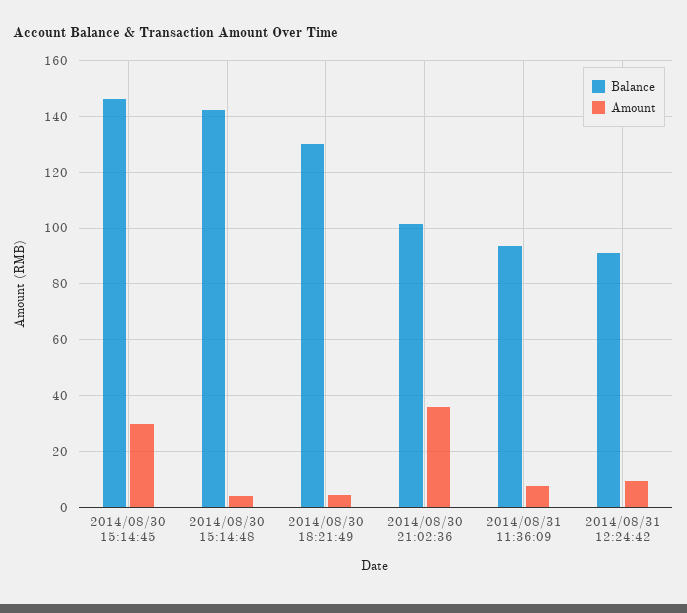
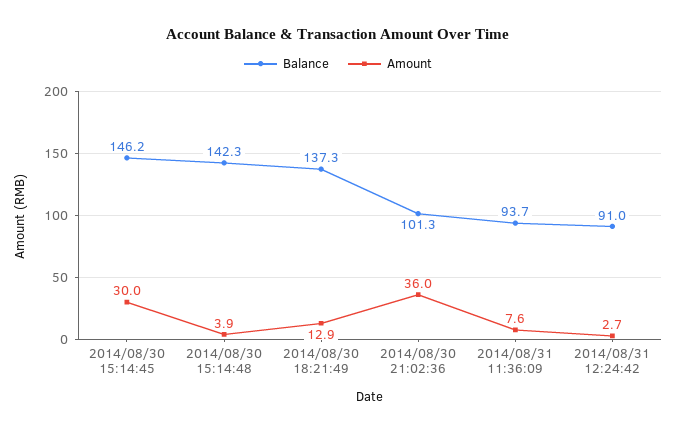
  {
    "Balance": {
      "2014/08/30 15:14:45": 146.2,
      "2014/08/30 15:14:48": 142.3,
-     "2014/08/30 18:21:49": 130,
+     "2014/08/30 18:21:49": 137.3,
      "2014/08/30 21:02:36": 101.3,
      "2014/08/31 11:36:09": 93.7,
      "2014/08/31 12:24:42": 91
    },
    "Amount": {
      "2014/08/30 15:14:45": 30,
      "2014/08/30 15:14:48": 3.9,
-     "2014/08/30 18:21:49": 5,
+     "2014/08/30 18:21:49": 12.9,
      "2014/08/30 21:02:36": 36,
      "2014/08/31 11:36:09": 7.6,
-     "2014/08/31 12:24:42": 10
+     "2014/08/31 12:24:42": 2.7
    }
  }

